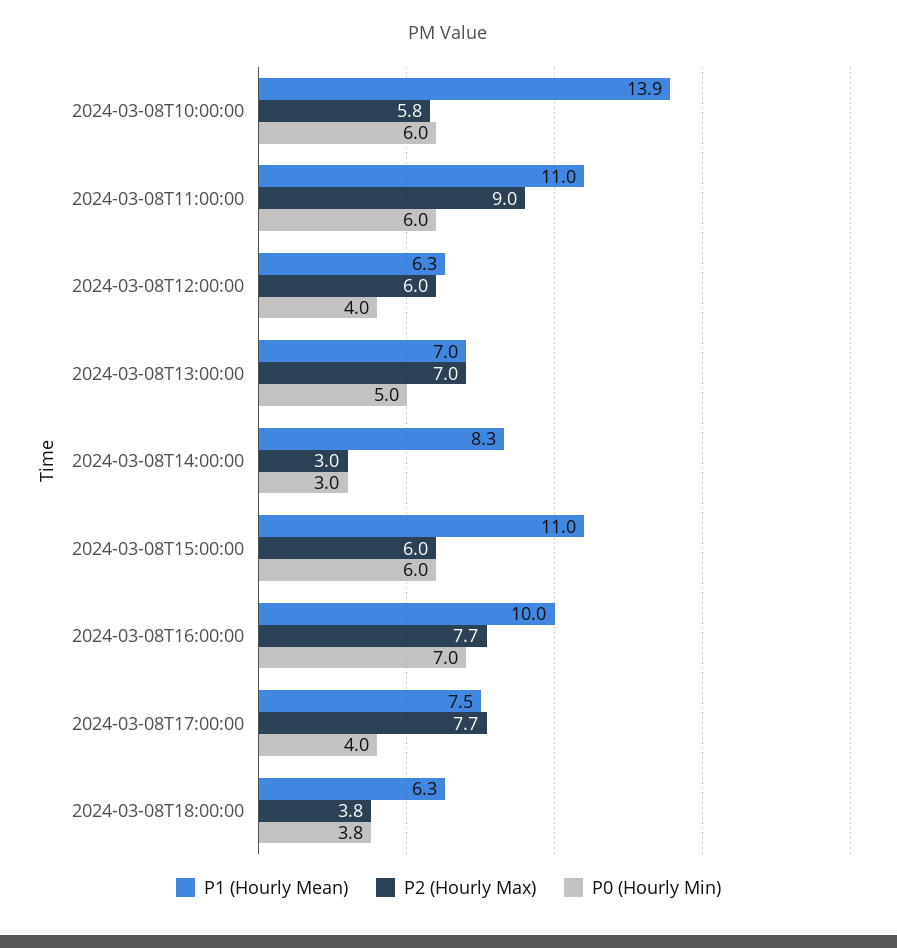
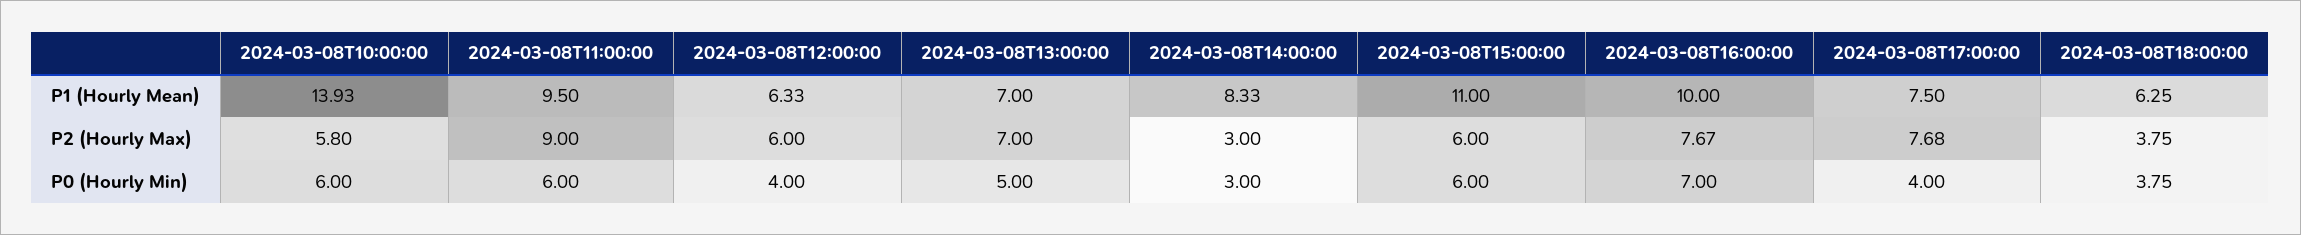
  {
    "P1 (Hourly Mean)": {
      "2024-03-08T10:00:00": 13.93,
-     "2024-03-08T11:00:00": 11,
+     "2024-03-08T11:00:00": 9.5,
      "2024-03-08T12:00:00": 6.33,
      "2024-03-08T13:00:00": 7,
      "2024-03-08T14:00:00": 8.33,
      "2024-03-08T15:00:00": 11,
      "2024-03-08T16:00:00": 10,
      "2024-03-08T17:00:00": 7.5,
      "2024-03-08T18:00:00": 6.25
    },
    "P2 (Hourly Max)": {
      "2024-03-08T10:00:00": 5.8,
      "2024-03-08T11:00:00": 9,
      "2024-03-08T12:00:00": 6,
      "2024-03-08T13:00:00": 7,
      "2024-03-08T14:00:00": 3,
      "2024-03-08T15:00:00": 6,
      "2024-03-08T16:00:00": 7.67,
      "2024-03-08T17:00:00": 7.68,
      "2024-03-08T18:00:00": 3.75
    },
    "P0 (Hourly Min)": {
      "2024-03-08T10:00:00": 6,
      "2024-03-08T11:00:00": 6,
      "2024-03-08T12:00:00": 4,
      "2024-03-08T13:00:00": 5,
      "2024-03-08T14:00:00": 3,
      "2024-03-08T15:00:00": 6,
      "2024-03-08T16:00:00": 7,
      "2024-03-08T17:00:00": 4,
      "2024-03-08T18:00:00": 3.75
    }
  }

